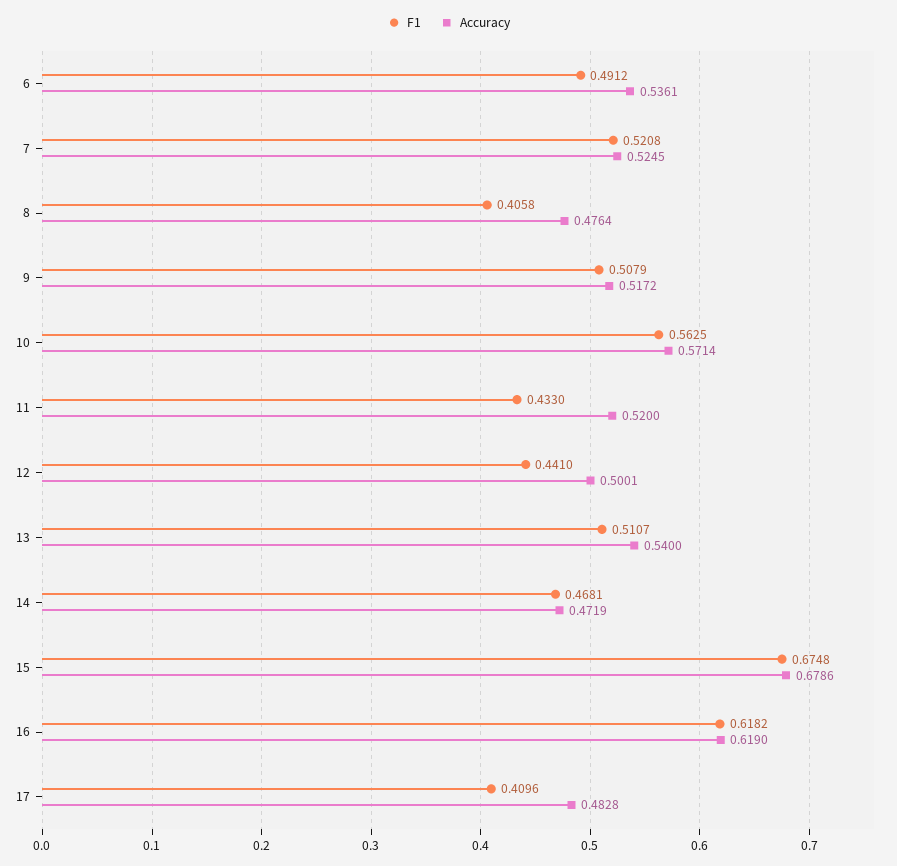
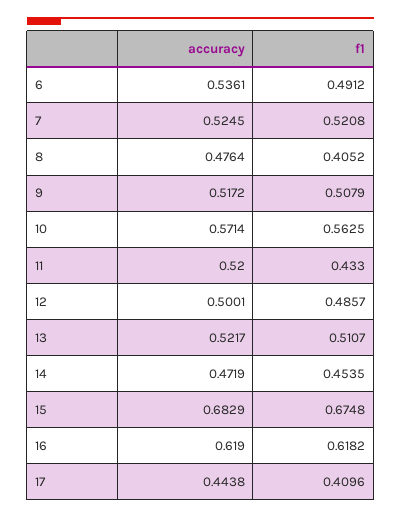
  {
    "F1": {
      "6": 0.4912,
      "7": 0.5208,
-     "8": 0.4058,
+     "8": 0.4052,
      "9": 0.5079,
      "10": 0.5625,
      "11": 0.433,
-     "12": 0.441,
+     "12": 0.4857,
      "13": 0.5107,
-     "14": 0.4681,
+     "14": 0.4535,
      "15": 0.6748,
      "16": 0.6182,
      "17": 0.4096
    },
    "Accuracy": {
      "6": 0.5361,
      "7": 0.5245,
      "8": 0.4764,
      "9": 0.5172,
      "10": 0.5714,
      "11": 0.52,
      "12": 0.5001,
-     "13": 0.54,
+     "13": 0.5217,
      "14": 0.4719,
-     "15": 0.6786,
+     "15": 0.6829,
      "16": 0.619,
-     "17": 0.4828
+     "17": 0.4438
    }
  }

